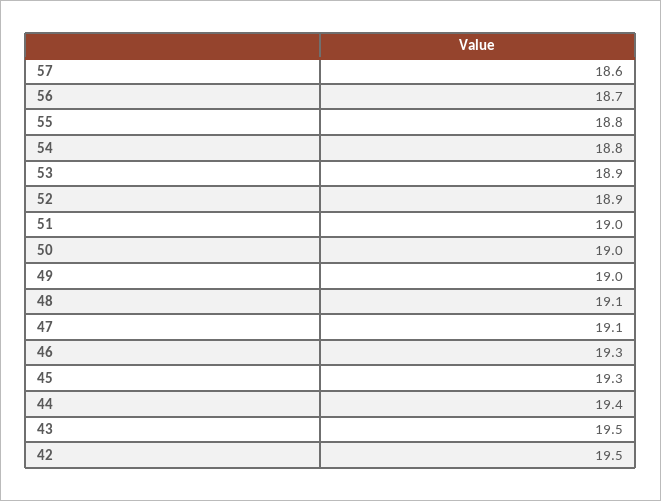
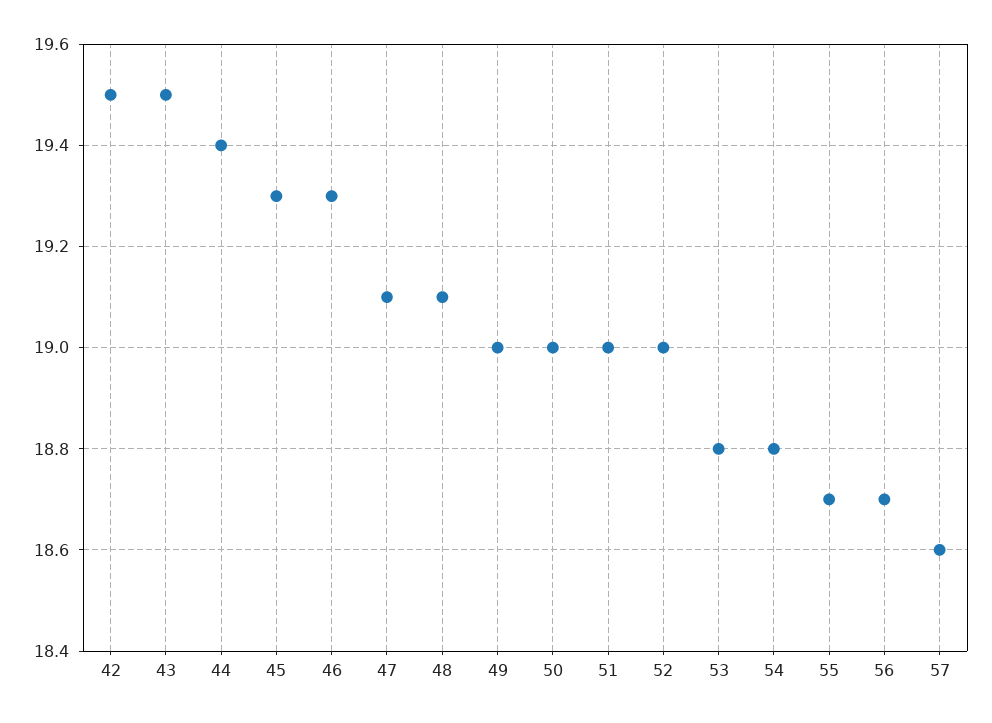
  {
    "57": 18.6,
    "56": 18.7,
-   "55": 18.8,
+   "55": 18.7,
    "54": 18.8,
-   "53": 18.9,
+   "53": 18.8,
-   "52": 18.9,
+   "52": 19,
    "51": 19,
    "50": 19,
    "49": 19,
    "48": 19.1,
    "47": 19.1,
    "46": 19.3,
    "45": 19.3,
    "44": 19.4,
    "43": 19.5,
    "42": 19.5
  }

